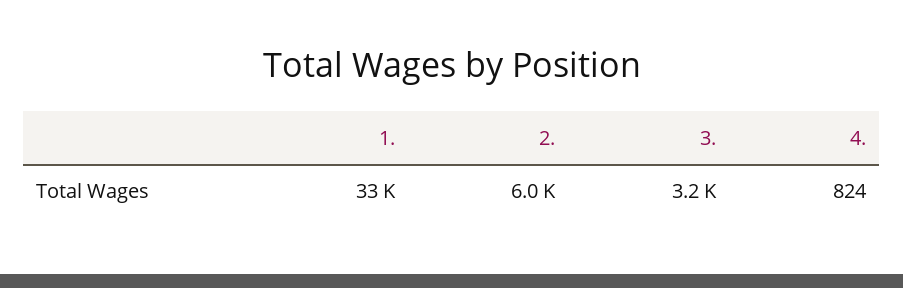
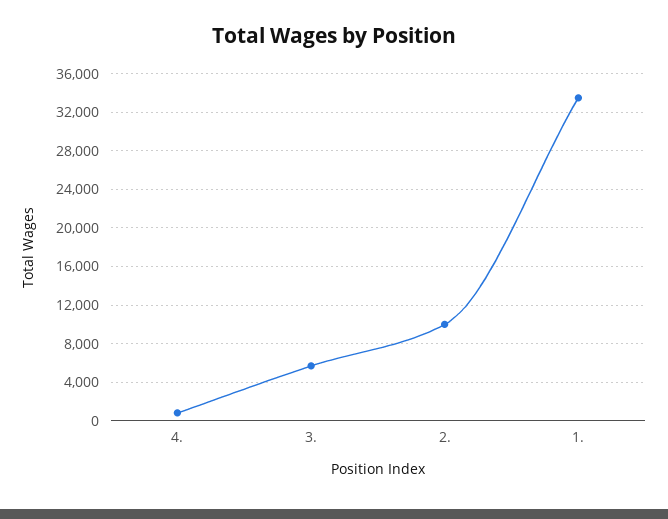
  {
    "1.": 33000,
-   "2.": 6000,
+   "2.": 10000,
-   "3.": 3200,
+   "3.": 6000,
    "4.": 824
  }

